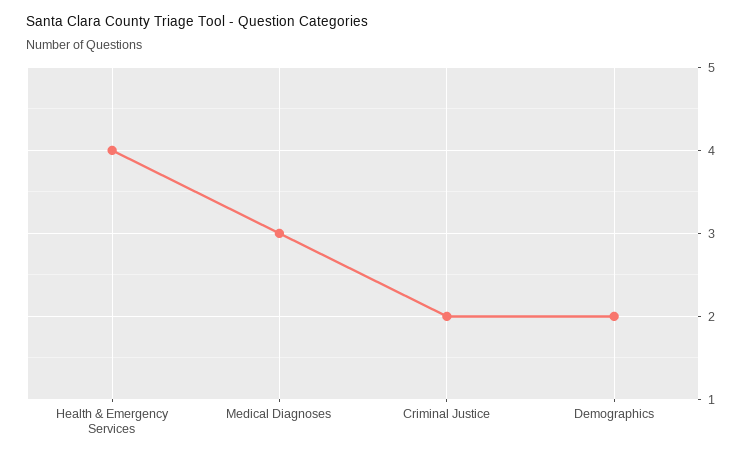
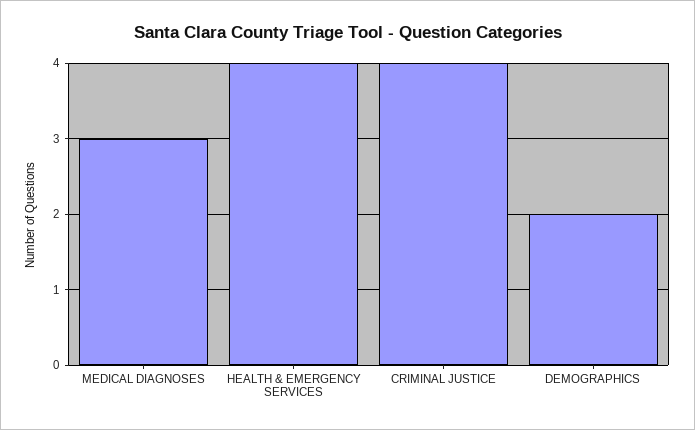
  {
    "Health & Emergency Services": 4,
    "Medical Diagnoses": 3,
-   "Criminal Justice": 2,
+   "Criminal Justice": 4,
    "Demographics": 2
  }

